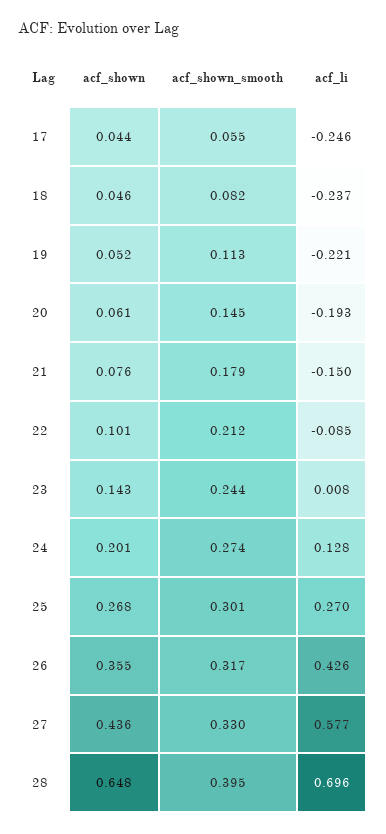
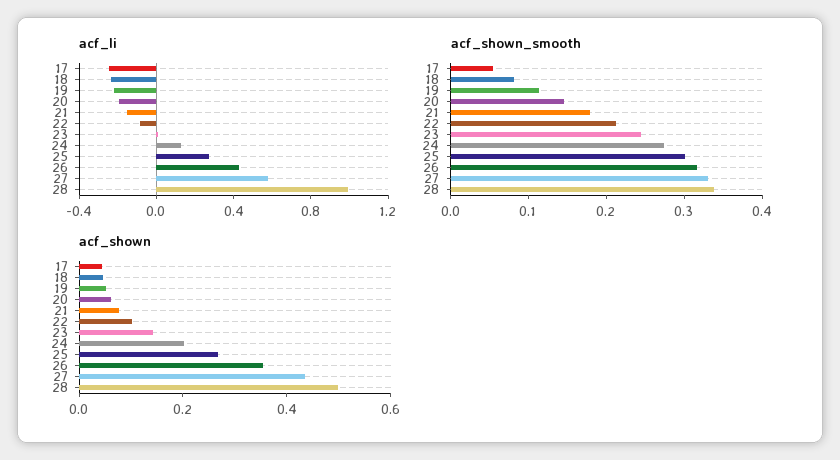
  {
    "acf_shown": {
      "17": 0.044,
      "18": 0.046,
      "19": 0.052,
      "20": 0.061,
      "21": 0.076,
      "22": 0.101,
      "23": 0.143,
      "24": 0.201,
      "25": 0.268,
      "26": 0.355,
      "27": 0.436,
-     "28": 0.648
+     "28": 0.5
    },
    "acf_shown_smooth": {
      "17": 0.055,
      "18": 0.082,
      "19": 0.113,
      "20": 0.145,
      "21": 0.179,
      "22": 0.212,
      "23": 0.244,
      "24": 0.274,
      "25": 0.301,
      "26": 0.317,
      "27": 0.33,
-     "28": 0.395
+     "28": 0.34
    },
    "acf_li": {
      "17": -0.246,
      "18": -0.237,
      "19": -0.221,
      "20": -0.193,
      "21": -0.15,
      "22": -0.085,
      "23": 0.008,
      "24": 0.128,
      "25": 0.27,
      "26": 0.426,
      "27": 0.577,
-     "28": 0.696
+     "28": 1
    }
  }

